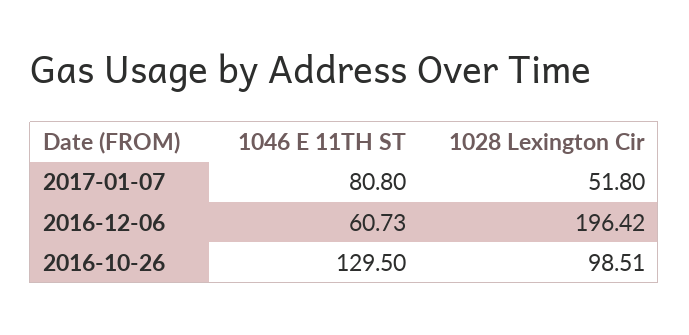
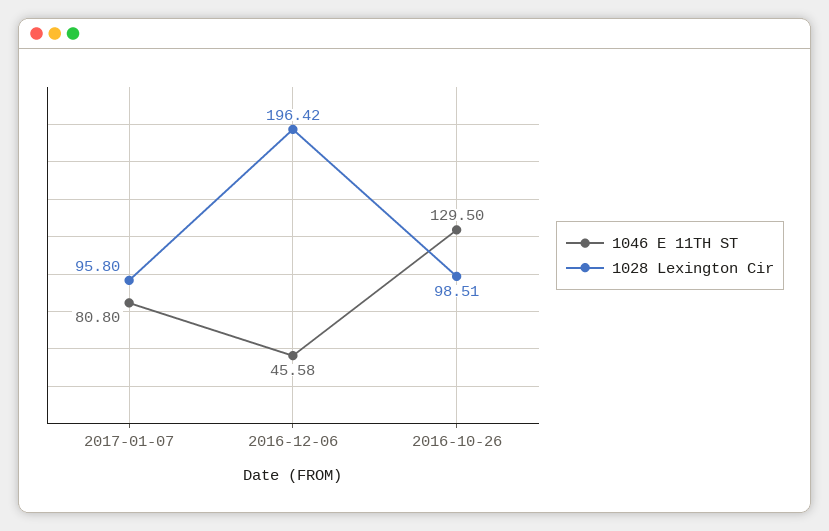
  {
    "1046 E 11TH ST": {
      "2017-01-07": 80.8,
-     "2016-12-06": 60.73,
+     "2016-12-06": 45.58,
      "2016-10-26": 129.5
    },
    "1028 Lexington Cir": {
-     "2017-01-07": 51.8,
+     "2017-01-07": 95.8,
      "2016-12-06": 196.42,
      "2016-10-26": 98.51
    }
  }

